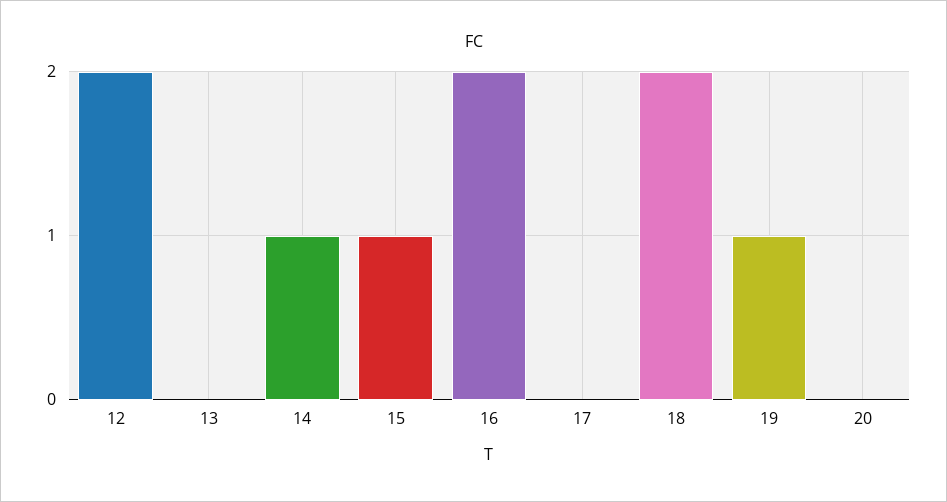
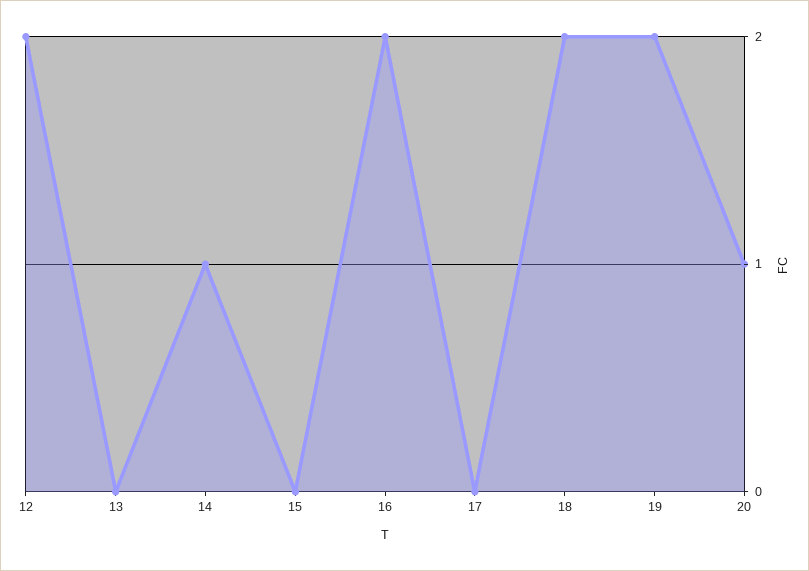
  {
    "12": 2,
    "13": 0,
    "14": 1,
-   "15": 1,
+   "15": 0,
    "16": 2,
    "17": 0,
    "18": 2,
-   "19": 1,
+   "19": 2,
-   "20": 0
+   "20": 1
  }

